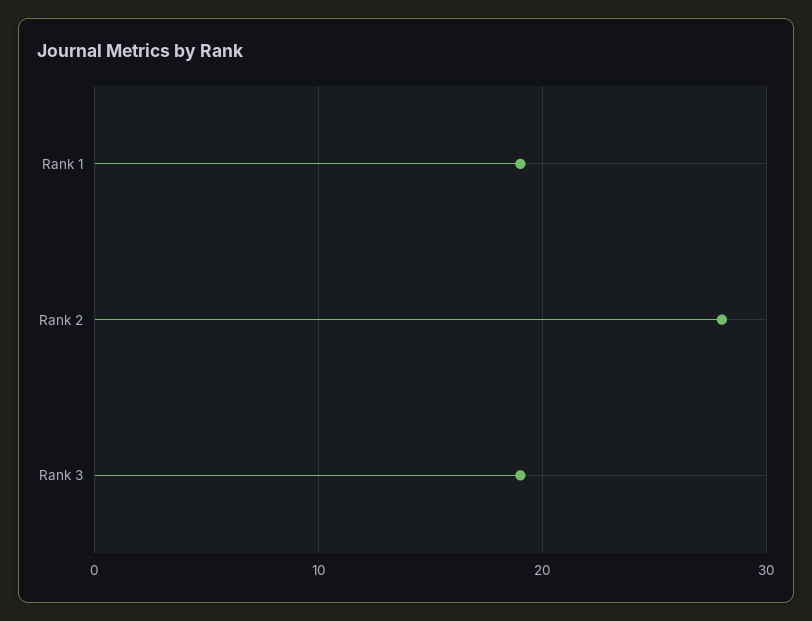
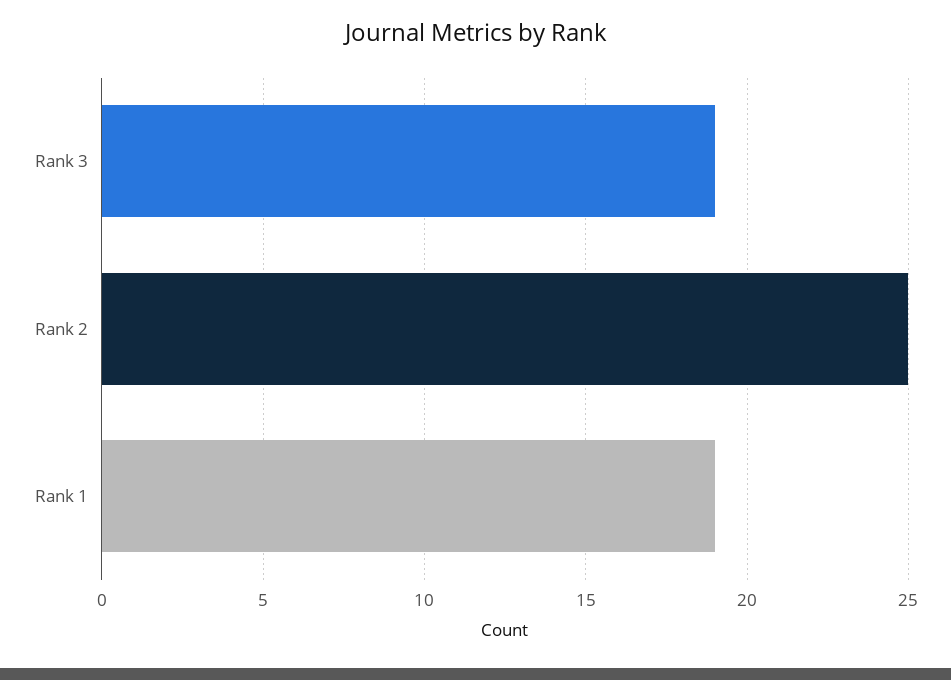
  {
    "Rank 1": 19,
-   "Rank 2": 28,
+   "Rank 2": 25,
    "Rank 3": 19
  }

